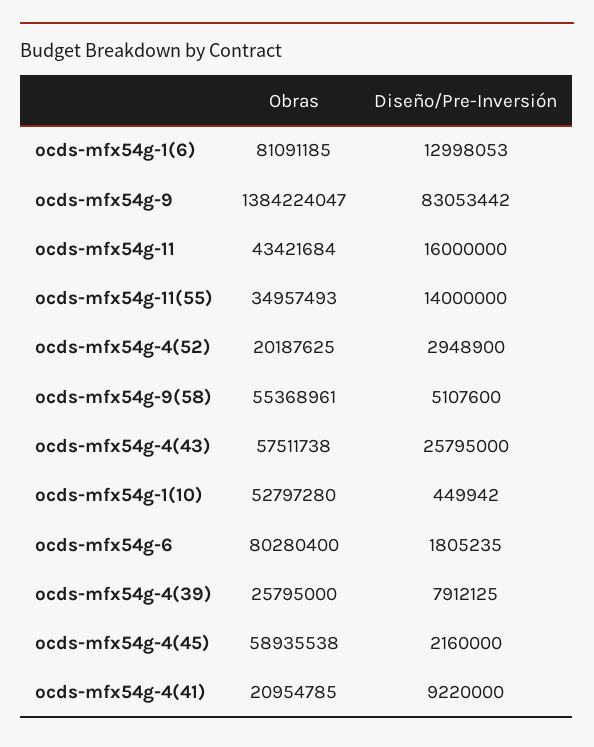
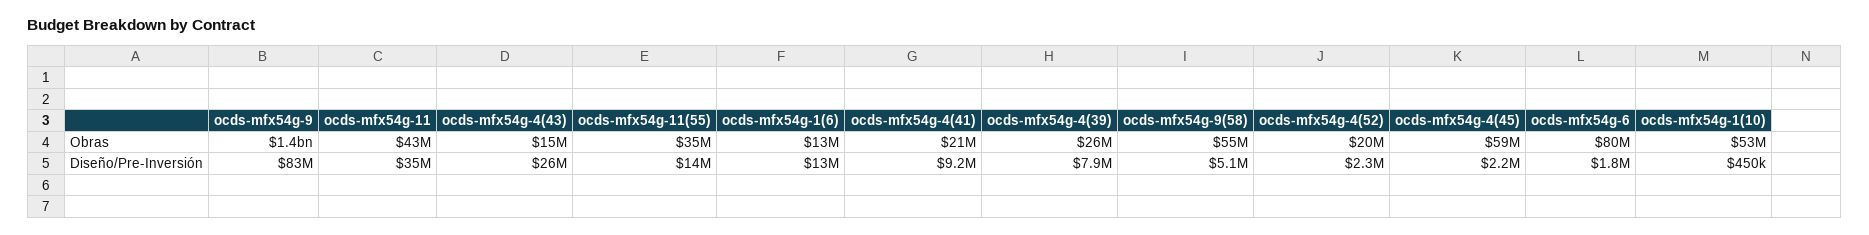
  {
    "Obras": {
-     "ocds-mfx54g-1(6)": 81091185,
+     "ocds-mfx54g-1(6)": 13000000,
      "ocds-mfx54g-9": 1384224047,
      "ocds-mfx54g-11": 43421684,
      "ocds-mfx54g-11(55)": 34957493,
      "ocds-mfx54g-4(52)": 20187625,
      "ocds-mfx54g-9(58)": 55368961,
-     "ocds-mfx54g-4(43)": 57511738,
+     "ocds-mfx54g-4(43)": 15000000,
      "ocds-mfx54g-1(10)": 52797280,
      "ocds-mfx54g-6": 80280400,
      "ocds-mfx54g-4(39)": 25795000,
      "ocds-mfx54g-4(45)": 58935538,
      "ocds-mfx54g-4(41)": 20954785
    },
    "Diseño/Pre-Inversión": {
      "ocds-mfx54g-1(6)": 12998053,
      "ocds-mfx54g-9": 83053442,
-     "ocds-mfx54g-11": 16000000,
+     "ocds-mfx54g-11": 35000000,
      "ocds-mfx54g-11(55)": 14000000,
-     "ocds-mfx54g-4(52)": 2948900,
+     "ocds-mfx54g-4(52)": 2300000,
      "ocds-mfx54g-9(58)": 5107600,
      "ocds-mfx54g-4(43)": 25795000,
      "ocds-mfx54g-1(10)": 449942,
      "ocds-mfx54g-6": 1805235,
      "ocds-mfx54g-4(39)": 7912125,
      "ocds-mfx54g-4(45)": 2160000,
      "ocds-mfx54g-4(41)": 9220000
    }
  }

